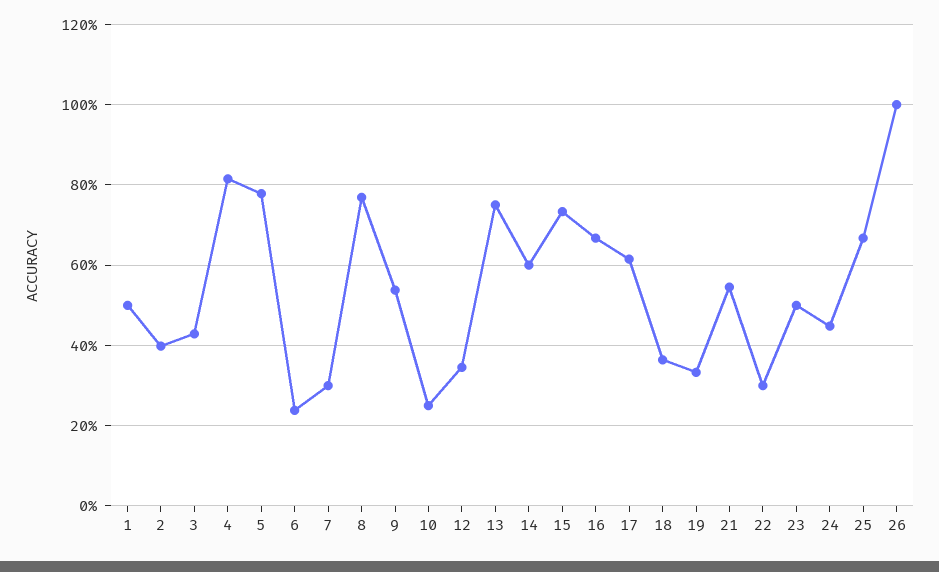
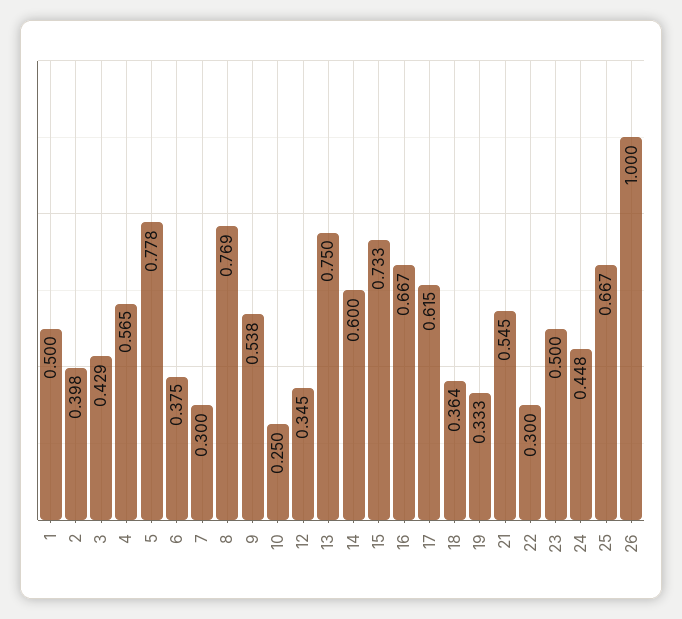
  {
    "1": 0.5,
    "2": 0.398,
    "3": 0.429,
-   "4": 0.82,
+   "4": 0.565,
    "5": 0.778,
-   "6": 0.24,
+   "6": 0.375,
    "7": 0.3,
    "8": 0.769,
    "9": 0.538,
    "10": 0.25,
    "12": 0.345,
    "13": 0.75,
    "14": 0.6,
    "15": 0.733,
    "16": 0.667,
    "17": 0.615,
    "18": 0.364,
    "19": 0.333,
    "21": 0.545,
    "22": 0.3,
    "23": 0.5,
    "24": 0.448,
    "25": 0.667,
    "26": 1
  }

